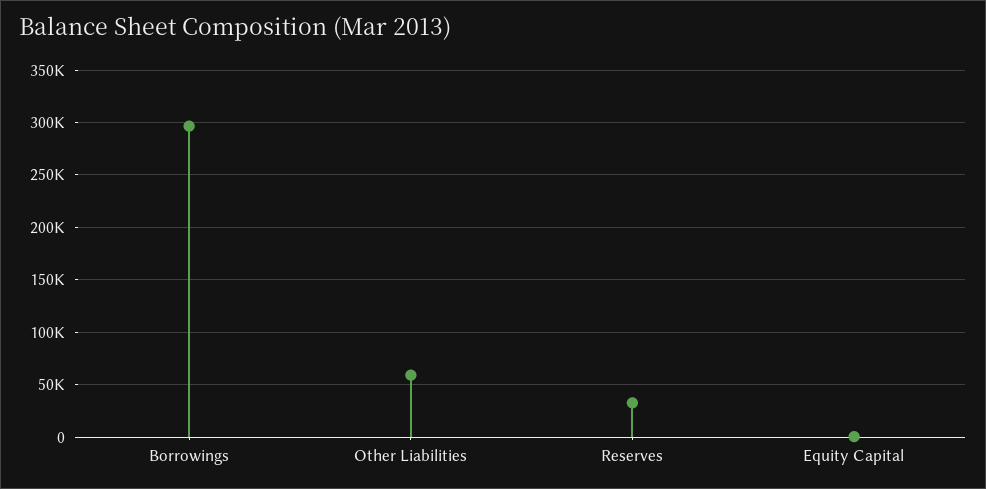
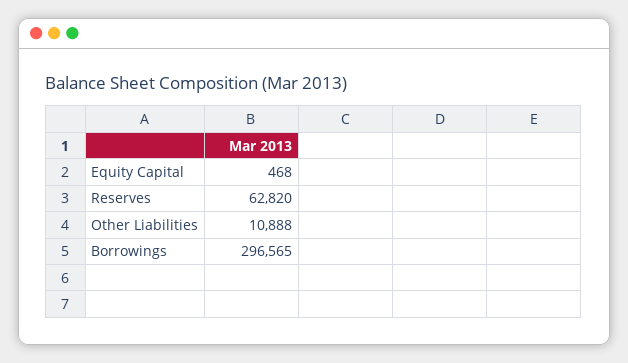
  {
    "Borrowings": 296565,
-   "Other Liabilities": 60000,
+   "Other Liabilities": 10888,
-   "Reserves": 30000,
+   "Reserves": 62820,
    "Equity Capital": 468
  }

